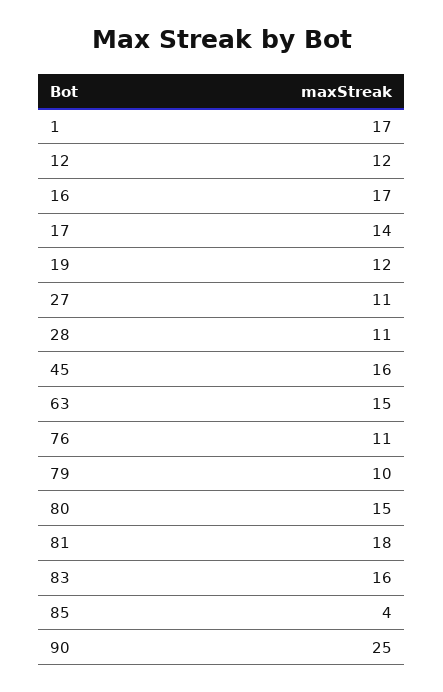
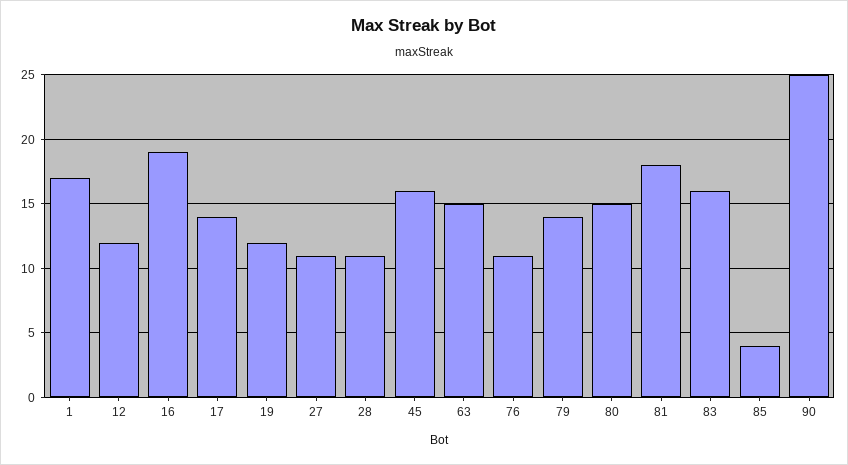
  {
    "1": 17,
    "12": 12,
-   "16": 17,
+   "16": 19,
    "17": 14,
    "19": 12,
    "27": 11,
    "28": 11,
    "45": 16,
    "63": 15,
    "76": 11,
-   "79": 10,
+   "79": 14,
    "80": 15,
    "81": 18,
    "83": 16,
    "85": 4,
    "90": 25
  }

